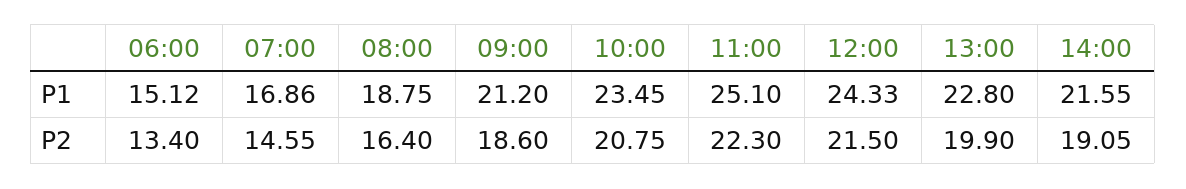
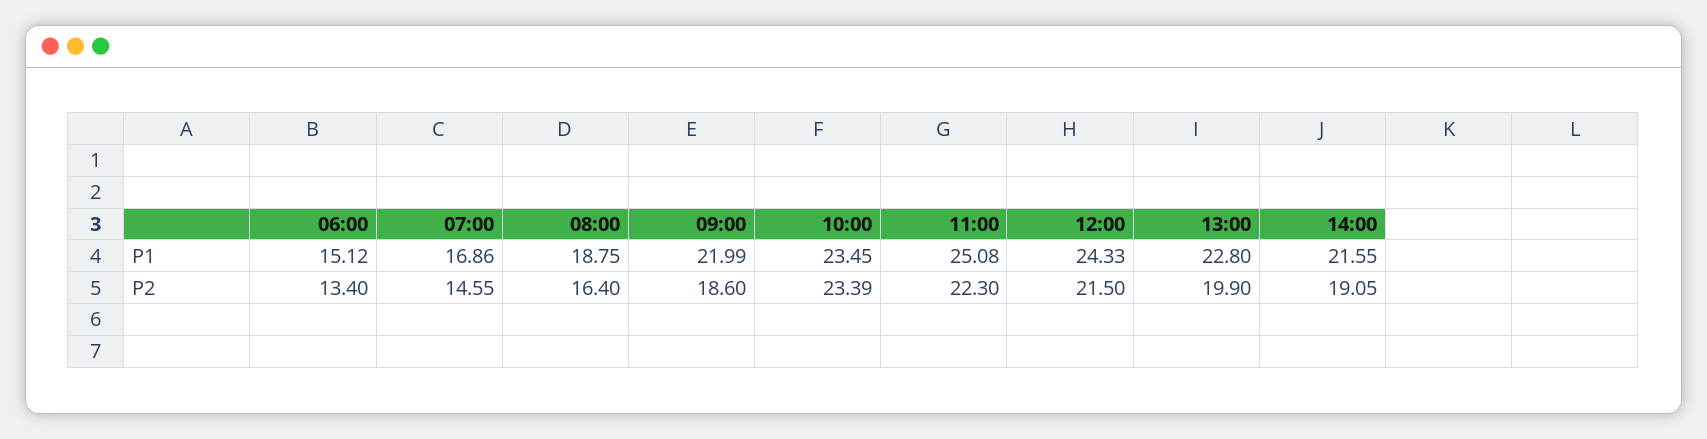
  {
    "06:00": {
      "P1": 15.12,
      "P2": 13.4
    },
    "07:00": {
      "P1": 16.86,
      "P2": 14.55
    },
    "08:00": {
      "P1": 18.75,
      "P2": 16.4
    },
    "09:00": {
-     "P1": 21.2,
+     "P1": 21.99,
      "P2": 18.6
    },
    "10:00": {
      "P1": 23.45,
-     "P2": 20.75
+     "P2": 23.39
    },
    "11:00": {
-     "P1": 25.1,
+     "P1": 25.08,
      "P2": 22.3
    },
    "12:00": {
      "P1": 24.33,
      "P2": 21.5
    },
    "13:00": {
      "P1": 22.8,
      "P2": 19.9
    },
    "14:00": {
      "P1": 21.55,
      "P2": 19.05
    }
  }

